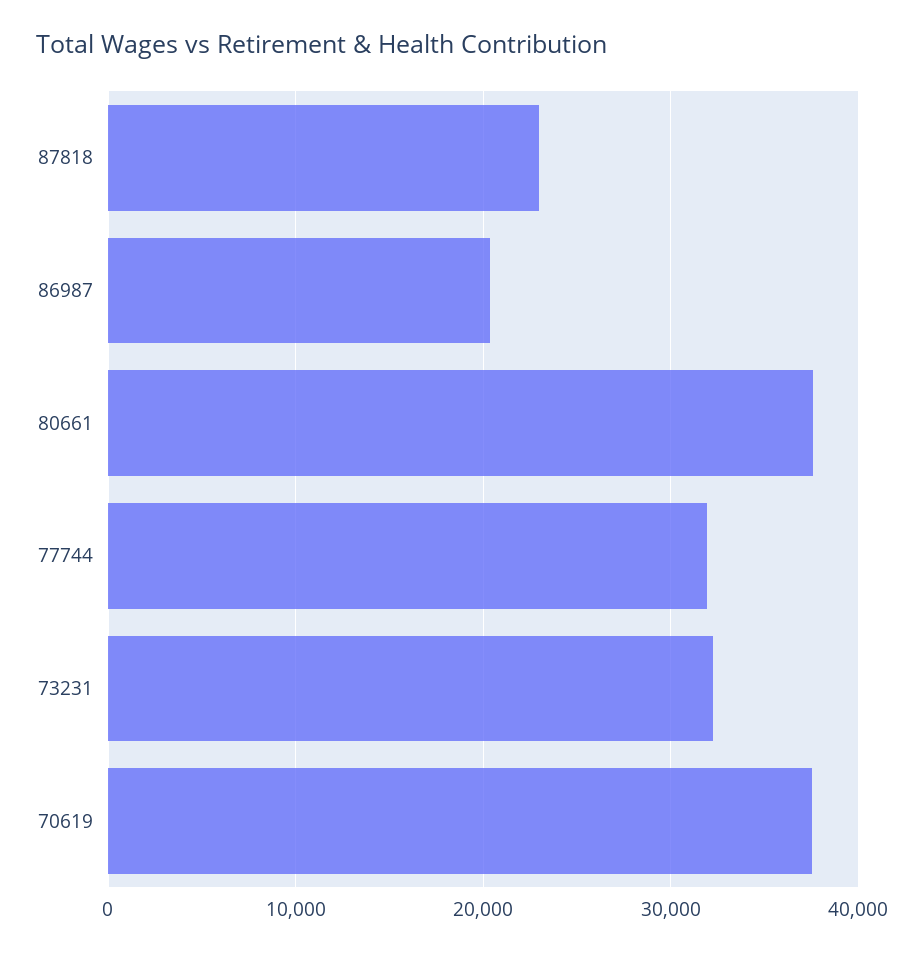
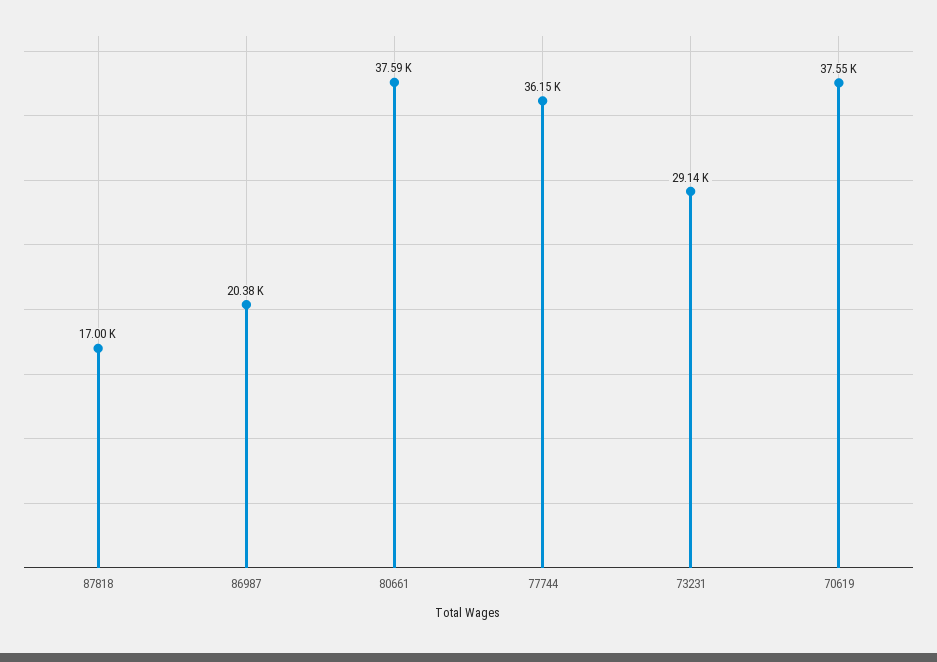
  {
-   "87818": 23000,
+   "87818": 17000,
    "86987": 20380,
    "80661": 37590,
-   "77744": 32000,
+   "77744": 36150,
-   "73231": 32000,
+   "73231": 29140,
    "70619": 37550
  }

